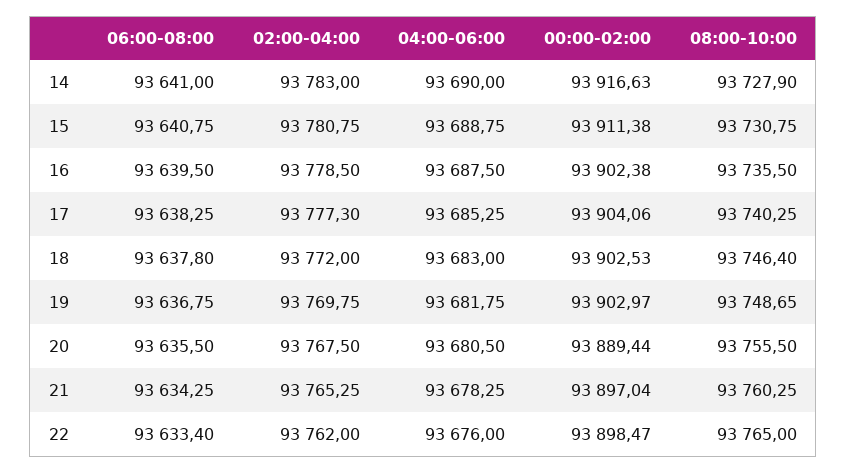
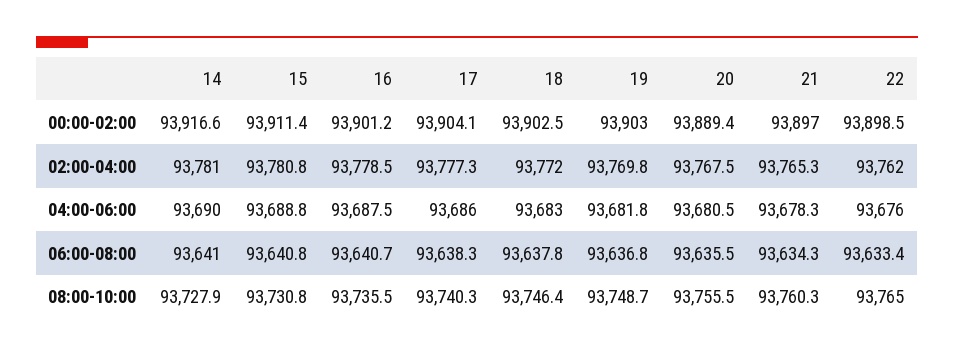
  {
    "06:00-08:00": {
      "14": 93641,
      "15": 93640.75,
-     "16": 93639.5,
+     "16": 93640.7,
      "17": 93638.25,
      "18": 93637.8,
      "19": 93636.75,
      "20": 93635.5,
      "21": 93634.25,
      "22": 93633.4
    },
    "02:00-04:00": {
-     "14": 93783,
+     "14": 93781,
      "15": 93780.75,
      "16": 93778.5,
      "17": 93777.3,
      "18": 93772,
      "19": 93769.75,
      "20": 93767.5,
      "21": 93765.25,
      "22": 93762
    },
    "04:00-06:00": {
      "14": 93690,
      "15": 93688.75,
      "16": 93687.5,
-     "17": 93685.25,
+     "17": 93686,
      "18": 93683,
      "19": 93681.75,
      "20": 93680.5,
      "21": 93678.25,
      "22": 93676
    },
    "00:00-02:00": {
      "14": 93916.63,
      "15": 93911.38,
-     "16": 93902.38,
+     "16": 93901.2,
      "17": 93904.06,
      "18": 93902.53,
      "19": 93902.97,
      "20": 93889.44,
      "21": 93897.04,
      "22": 93898.47
    },
    "08:00-10:00": {
      "14": 93727.9,
      "15": 93730.75,
      "16": 93735.5,
      "17": 93740.25,
      "18": 93746.4,
      "19": 93748.65,
      "20": 93755.5,
      "21": 93760.25,
      "22": 93765
    }
  }

